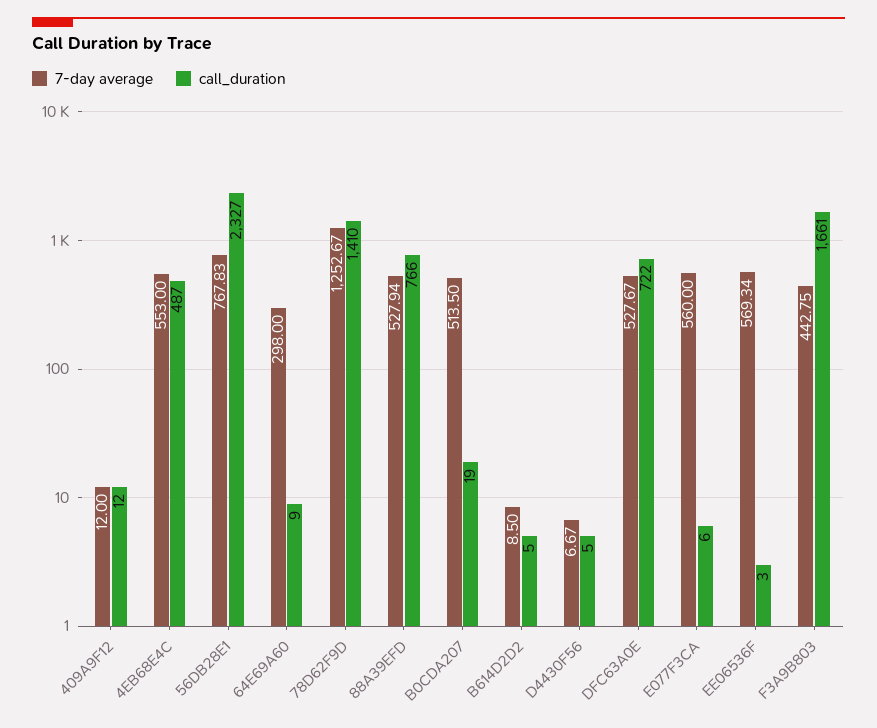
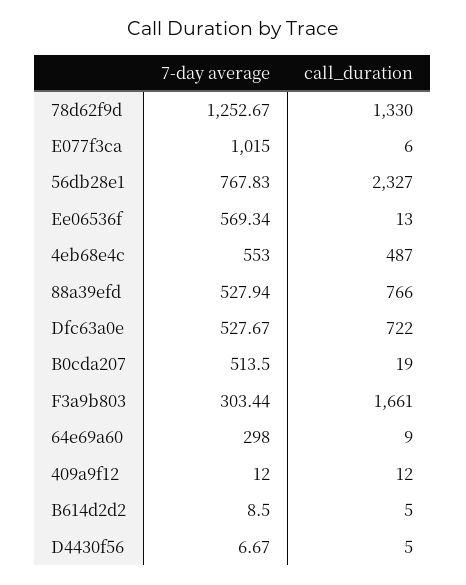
  {
    "7-day average": {
      "409A9F12": 12,
      "4EB68E4C": 553,
      "56DB28E1": 767.83,
      "64E69A60": 298,
      "78D62F9D": 1252.67,
      "88A39EFD": 527.94,
      "B0CDA207": 513.5,
      "B614D2D2": 8.5,
      "D4430F56": 6.67,
      "DFC63A0E": 527.67,
-     "E077F3CA": 560,
+     "E077F3CA": 1015,
      "EE06536F": 569.34,
-     "F3A9B803": 442.75
+     "F3A9B803": 303.44
    },
    "call_duration": {
      "409A9F12": 12,
      "4EB68E4C": 487,
      "56DB28E1": 2327,
      "64E69A60": 9,
-     "78D62F9D": 1410,
+     "78D62F9D": 1330,
      "88A39EFD": 766,
      "B0CDA207": 19,
      "B614D2D2": 5,
      "D4430F56": 5,
      "DFC63A0E": 722,
      "E077F3CA": 6,
-     "EE06536F": 3,
+     "EE06536F": 13,
      "F3A9B803": 1661
    }
  }

